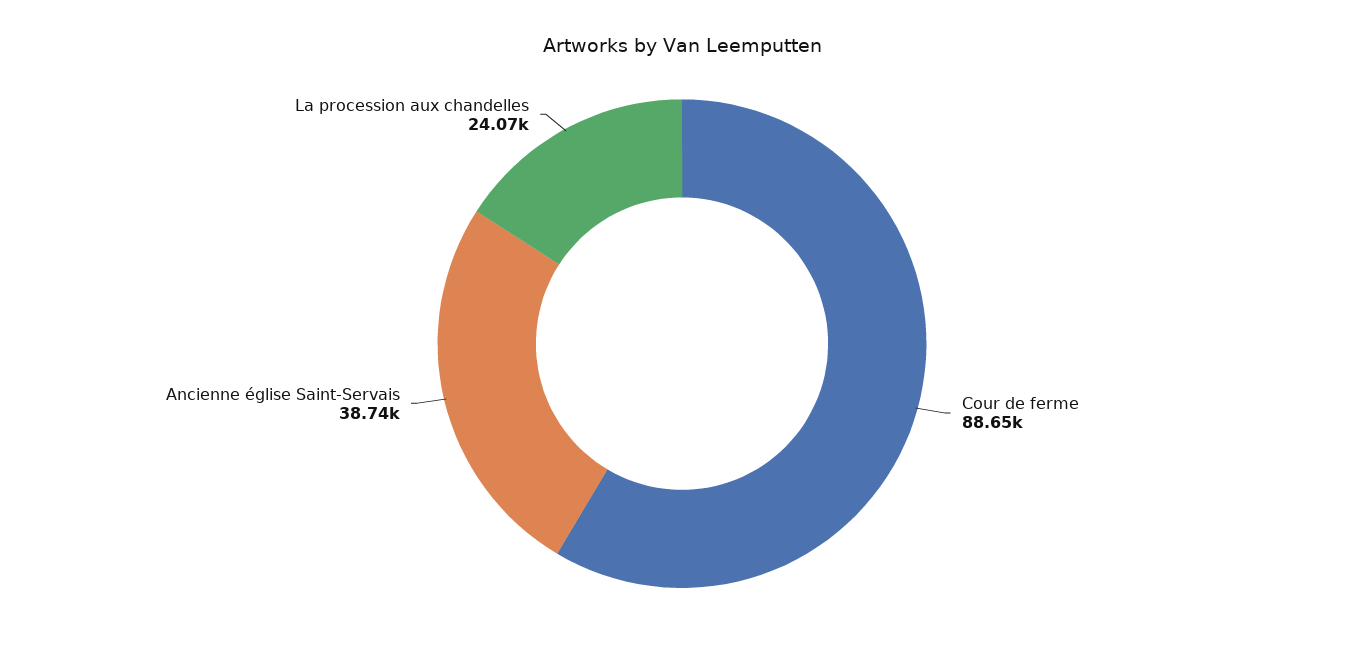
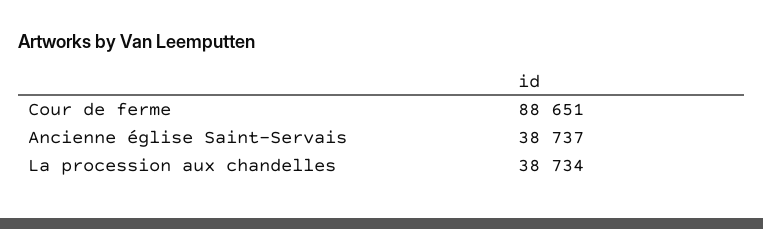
  {
    "Cour de ferme": 88651,
    "Ancienne église Saint-Servais": 38737,
-   "La procession aux chandelles": 24070
+   "La procession aux chandelles": 38734
  }

